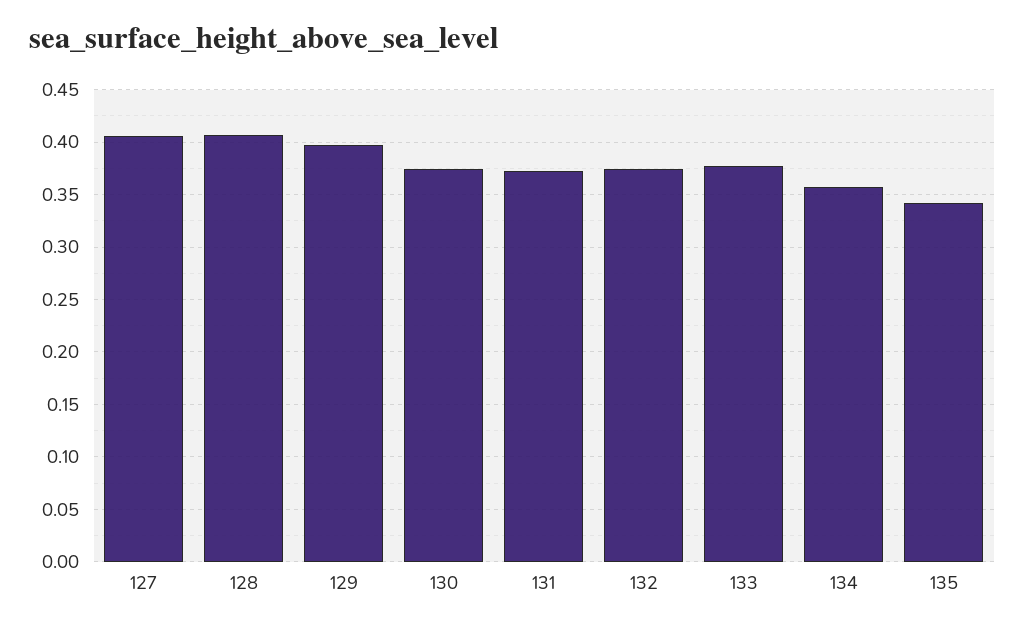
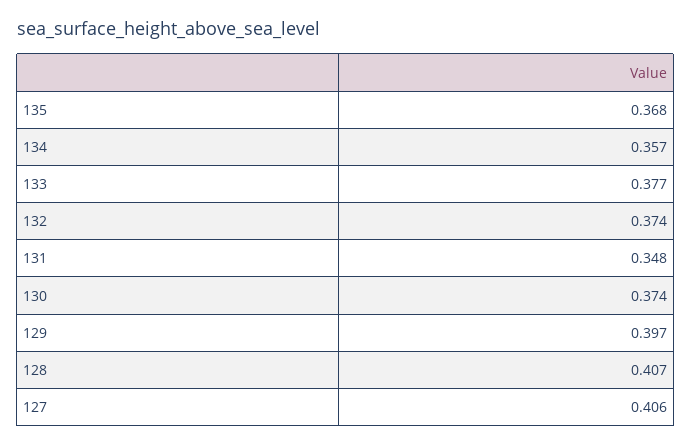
  {
    "127": 0.406,
    "128": 0.407,
    "129": 0.397,
    "130": 0.374,
-   "131": 0.37,
+   "131": 0.348,
    "132": 0.374,
    "133": 0.377,
    "134": 0.357,
-   "135": 0.34
+   "135": 0.368
  }

